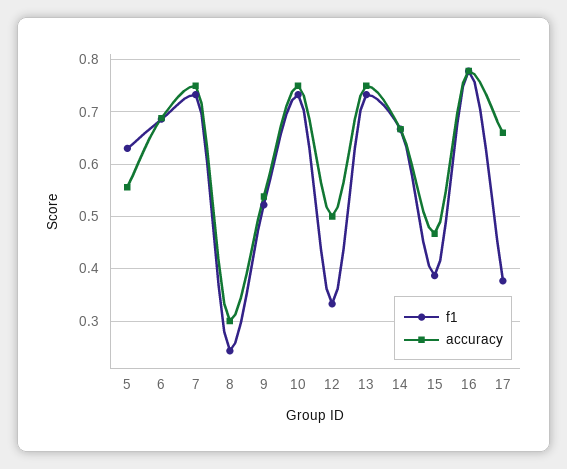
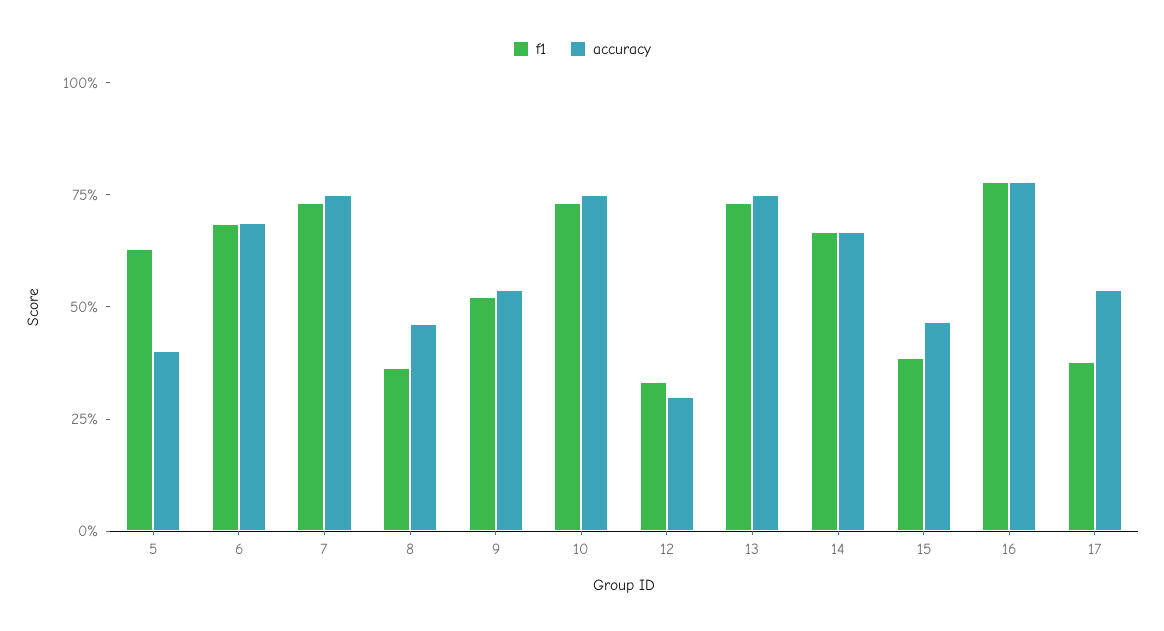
  {
    "f1": {
      "5": 0.64,
      "6": 0.68,
      "7": 0.74,
-     "8": 0.24,
+     "8": 0.35,
      "9": 0.52,
      "10": 0.74,
      "12": 0.34,
      "13": 0.74,
      "14": 0.66,
      "15": 0.38,
      "16": 0.78,
      "17": 0.38
    },
    "accuracy": {
-     "5": 0.56,
+     "5": 0.4,
      "6": 0.68,
      "7": 0.76,
-     "8": 0.3,
+     "8": 0.45,
      "9": 0.54,
      "10": 0.76,
-     "12": 0.5,
+     "12": 0.3,
      "13": 0.76,
      "14": 0.66,
      "15": 0.46,
      "16": 0.78,
-     "17": 0.66
+     "17": 0.55
    }
  }

